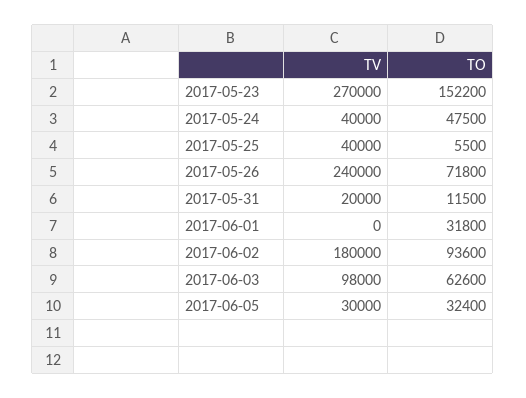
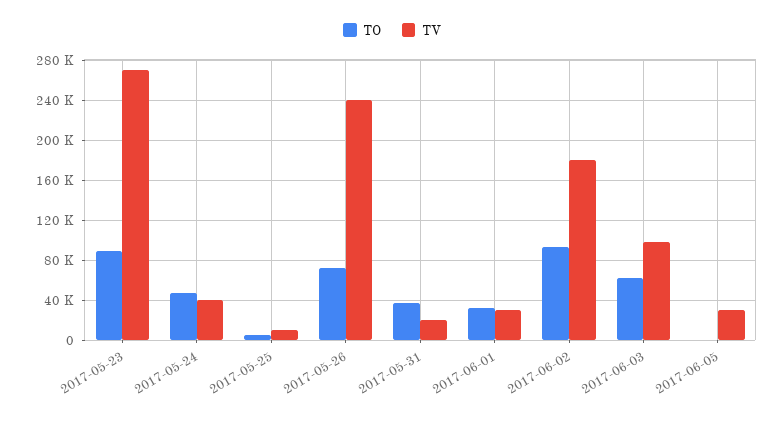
  {
    "TV": {
      "2017-05-23": 270000,
      "2017-05-24": 40000,
-     "2017-05-25": 40000,
+     "2017-05-25": 10000,
      "2017-05-26": 240000,
      "2017-05-31": 20000,
-     "2017-06-01": 0,
+     "2017-06-01": 30000,
      "2017-06-02": 180000,
      "2017-06-03": 98000,
      "2017-06-05": 30000
    },
    "TO": {
-     "2017-05-23": 152200,
+     "2017-05-23": 90000,
      "2017-05-24": 47500,
      "2017-05-25": 5500,
      "2017-05-26": 71800,
-     "2017-05-31": 11500,
+     "2017-05-31": 40000,
      "2017-06-01": 31800,
      "2017-06-02": 93600,
      "2017-06-03": 62600,
-     "2017-06-05": 32400
+     "2017-06-05": 0
    }
  }

